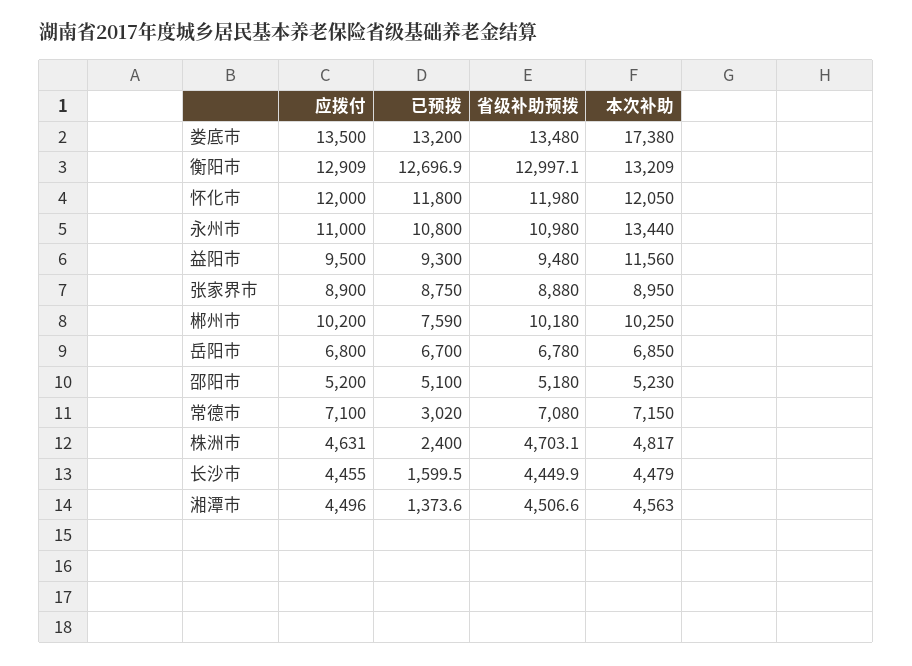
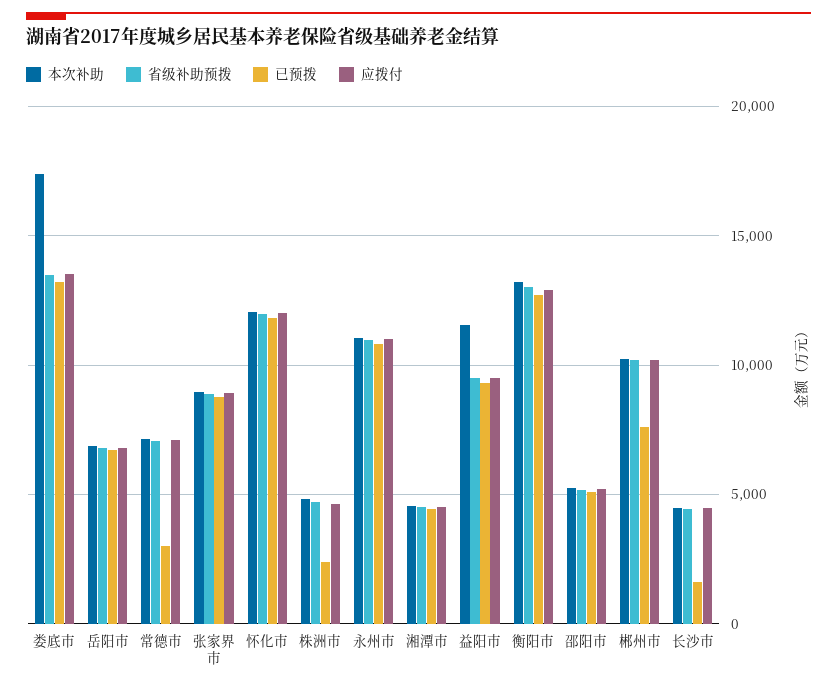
  {
    "应拨付": {
      "娄底市": 13500,
      "衡阳市": 12909,
      "怀化市": 12000,
      "永州市": 11000,
      "益阳市": 9500,
      "张家界市": 8900,
      "郴州市": 10200,
      "岳阳市": 6800,
      "邵阳市": 5200,
      "常德市": 7100,
      "株洲市": 4631,
      "长沙市": 4455,
      "湘潭市": 4496
    },
    "已预拨": {
      "娄底市": 13200,
      "衡阳市": 12696.9,
      "怀化市": 11800,
      "永州市": 10800,
      "益阳市": 9300,
      "张家界市": 8750,
      "郴州市": 7590,
      "岳阳市": 6700,
      "邵阳市": 5100,
      "常德市": 3020,
      "株洲市": 2400,
      "长沙市": 1599.5,
-     "湘潭市": 1373.6
+     "湘潭市": 4500
    },
    "省级补助预拨": {
      "娄底市": 13480,
      "衡阳市": 12997.1,
      "怀化市": 11980,
      "永州市": 10980,
      "益阳市": 9480,
      "张家界市": 8880,
      "郴州市": 10180,
      "岳阳市": 6780,
      "邵阳市": 5180,
      "常德市": 7080,
      "株洲市": 4703.1,
      "长沙市": 4449.9,
      "湘潭市": 4506.6
    },
    "本次补助": {
      "娄底市": 17380,
      "衡阳市": 13209,
      "怀化市": 12050,
-     "永州市": 13440,
+     "永州市": 11000,
      "益阳市": 11560,
      "张家界市": 8950,
      "郴州市": 10250,
      "岳阳市": 6850,
      "邵阳市": 5230,
      "常德市": 7150,
      "株洲市": 4817,
      "长沙市": 4479,
      "湘潭市": 4563
    }
  }

